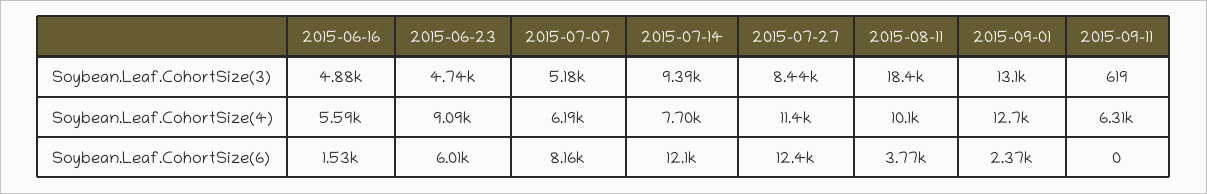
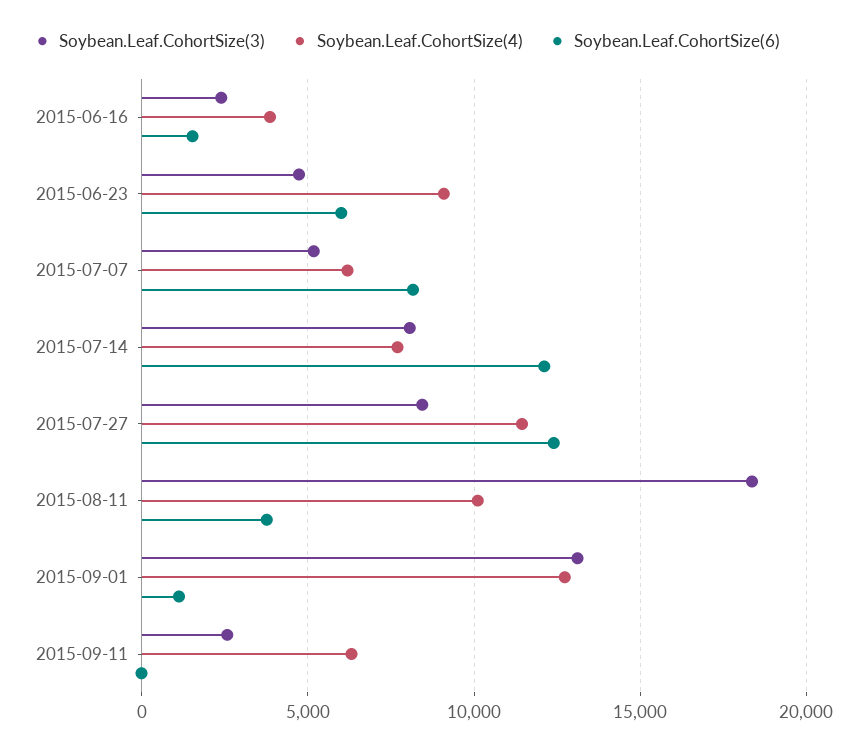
  {
    "Soybean.Leaf.CohortSize(3)": {
-     "2015-06-16": 4880,
+     "2015-06-16": 2500,
      "2015-06-23": 4740,
      "2015-07-07": 5180,
-     "2015-07-14": 9390,
+     "2015-07-14": 8000,
      "2015-07-27": 8440,
      "2015-08-11": 18400,
      "2015-09-01": 13100,
-     "2015-09-11": 619
+     "2015-09-11": 2500
    },
    "Soybean.Leaf.CohortSize(4)": {
-     "2015-06-16": 5590,
+     "2015-06-16": 4000,
      "2015-06-23": 9090,
      "2015-07-07": 6190,
      "2015-07-14": 7700,
      "2015-07-27": 11400,
      "2015-08-11": 10100,
      "2015-09-01": 12700,
      "2015-09-11": 6310
    },
    "Soybean.Leaf.CohortSize(6)": {
      "2015-06-16": 1530,
      "2015-06-23": 6010,
      "2015-07-07": 8160,
      "2015-07-14": 12100,
      "2015-07-27": 12400,
      "2015-08-11": 3770,
-     "2015-09-01": 2370,
+     "2015-09-01": 1000,
      "2015-09-11": 0
    }
  }

